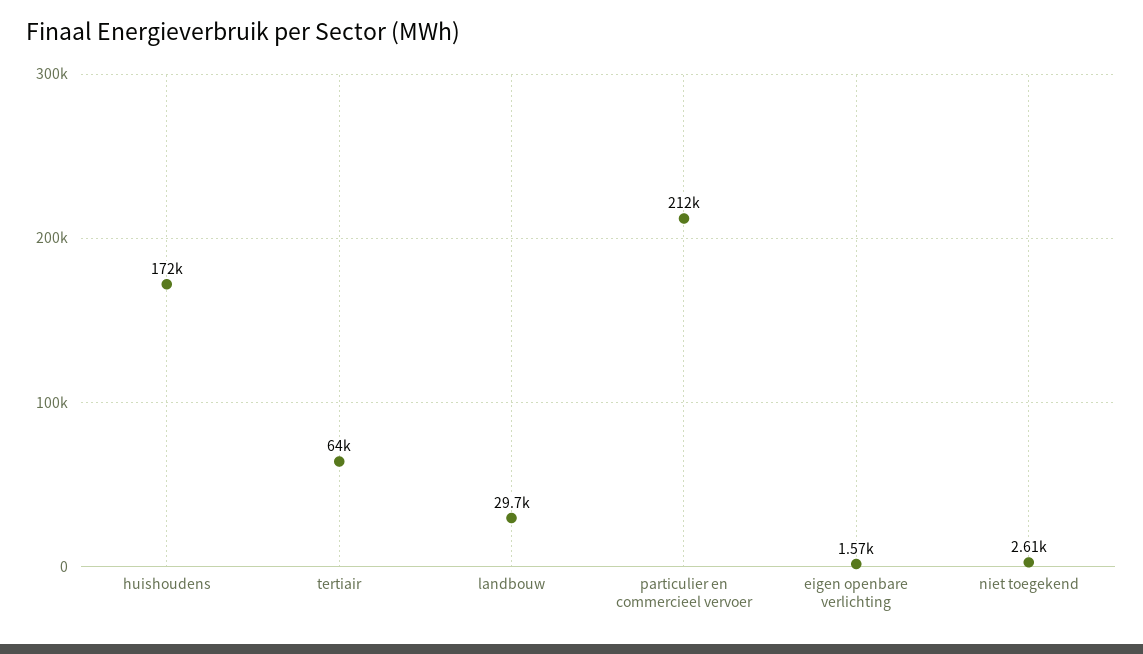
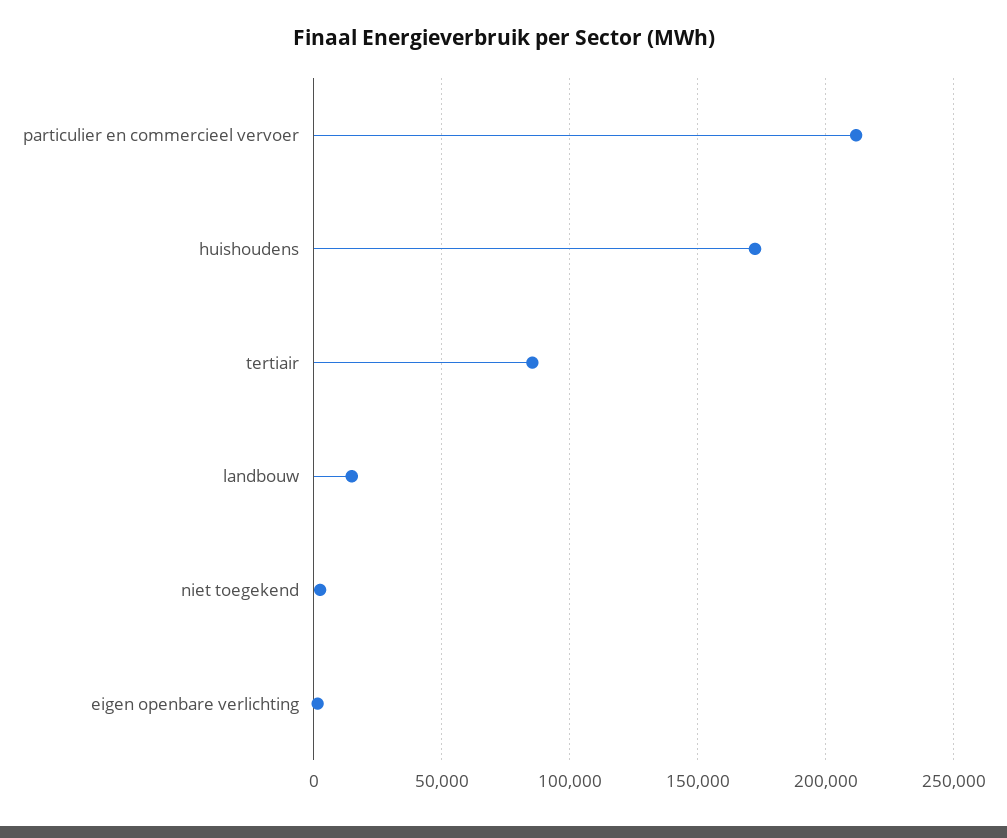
  {
    "huishoudens": 172000,
-   "tertiair": 64000,
+   "tertiair": 85000,
-   "landbouw": 29700,
+   "landbouw": 15000,
    "particulier en commercieel vervoer": 212000,
    "eigen openbare verlichting": 1570,
    "niet toegekend": 2610
  }

